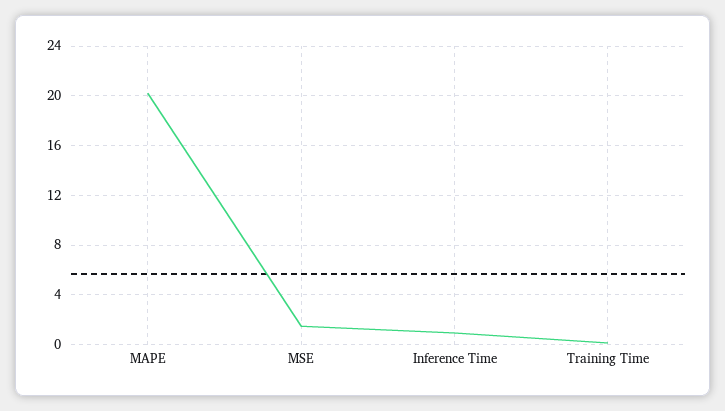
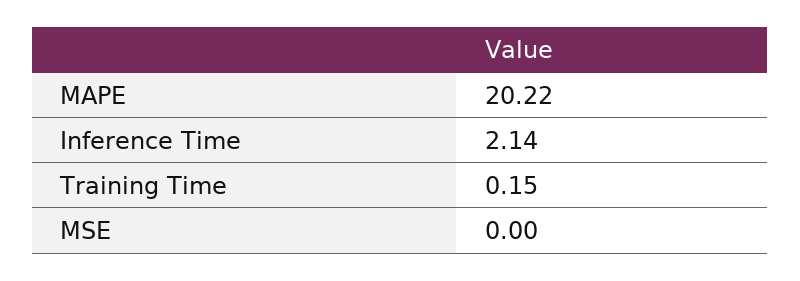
  {
    "MAPE": 20.22,
-   "MSE": 1.5,
+   "MSE": 0,
-   "Inference Time": 1,
+   "Inference Time": 2.14,
    "Training Time": 0.15
  }

